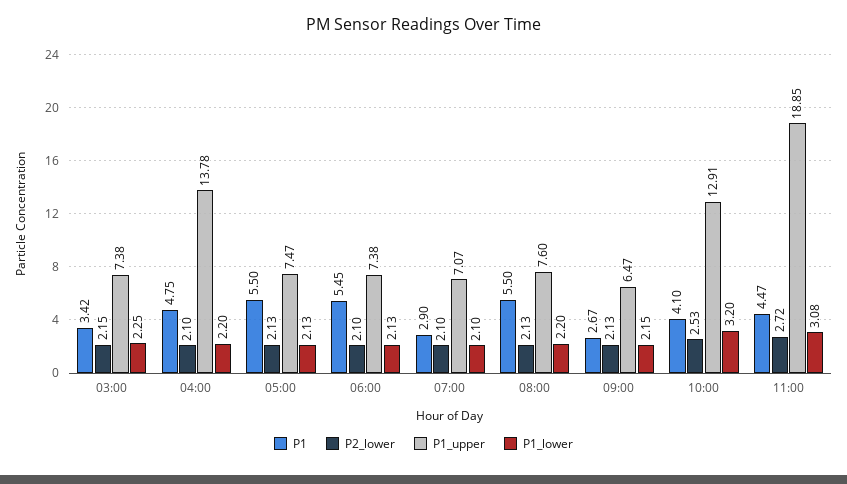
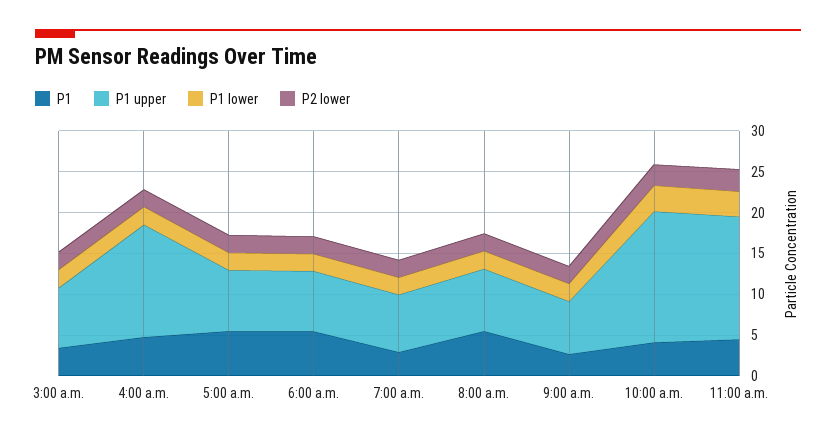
  {
    "P1": {
      "03:00": 3.42,
      "04:00": 4.75,
      "05:00": 5.5,
      "06:00": 5.45,
      "07:00": 2.9,
      "08:00": 5.5,
      "09:00": 2.67,
      "10:00": 4.1,
      "11:00": 4.47
    },
    "P2_lower": {
      "03:00": 2.15,
      "04:00": 2.1,
      "05:00": 2.13,
      "06:00": 2.1,
      "07:00": 2.1,
      "08:00": 2.13,
      "09:00": 2.13,
      "10:00": 2.53,
      "11:00": 2.72
    },
    "P1_upper": {
      "03:00": 7.38,
      "04:00": 13.78,
      "05:00": 7.47,
      "06:00": 7.38,
      "07:00": 7.07,
      "08:00": 7.6,
      "09:00": 6.47,
-     "10:00": 12.91,
+     "10:00": 16,
-     "11:00": 18.85
+     "11:00": 15
    },
    "P1_lower": {
      "03:00": 2.25,
      "04:00": 2.2,
      "05:00": 2.13,
      "06:00": 2.13,
      "07:00": 2.1,
      "08:00": 2.2,
      "09:00": 2.15,
      "10:00": 3.2,
      "11:00": 3.08
    }
  }

